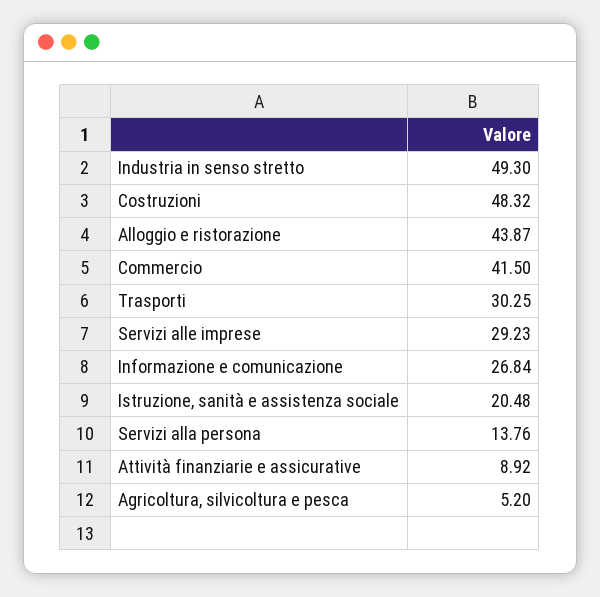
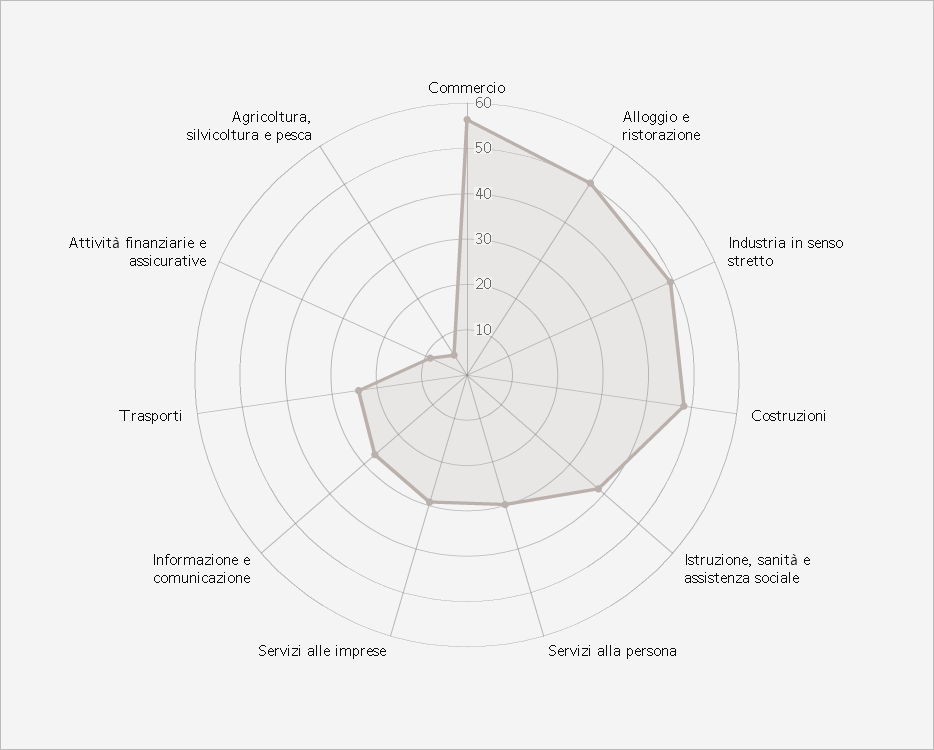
  {
    "Industria in senso stretto": 49.3,
    "Costruzioni": 48.32,
-   "Alloggio e ristorazione": 43.87,
+   "Alloggio e ristorazione": 50,
-   "Commercio": 41.5,
+   "Commercio": 56,
-   "Trasporti": 30.25,
+   "Trasporti": 24,
    "Servizi alle imprese": 29.23,
    "Informazione e comunicazione": 26.84,
-   "Istruzione, sanità e assistenza sociale": 20.48,
+   "Istruzione, sanità e assistenza sociale": 38,
-   "Servizi alla persona": 13.76,
+   "Servizi alla persona": 30,
    "Attività finanziarie e assicurative": 8.92,
    "Agricoltura, silvicoltura e pesca": 5.2
  }

